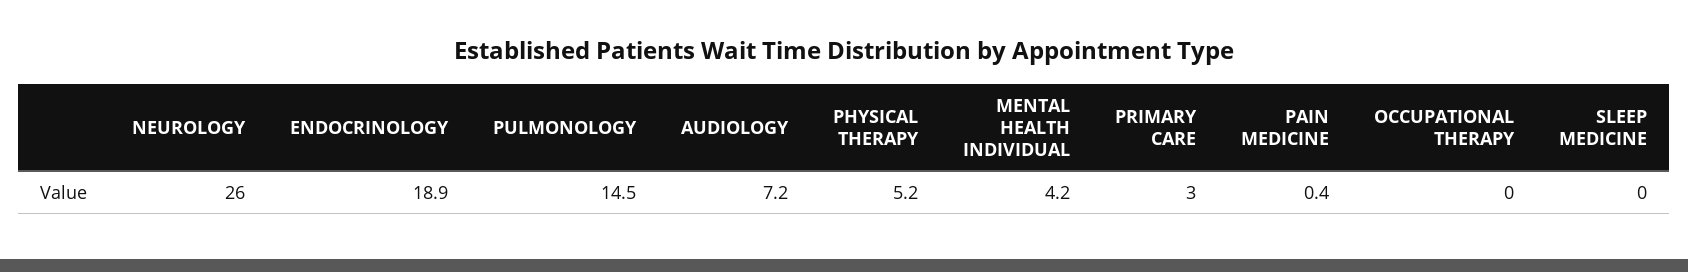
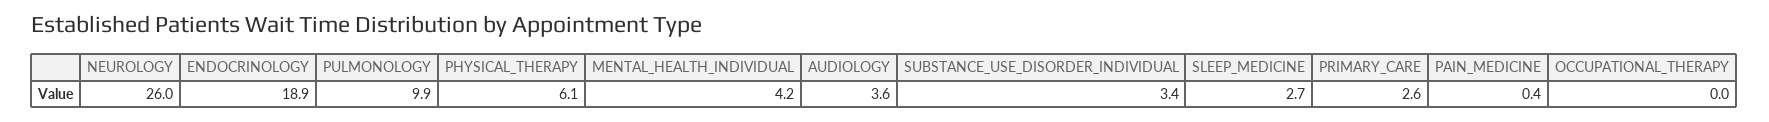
  {
    "NEUROLOGY": 26,
    "ENDOCRINOLOGY": 18.9,
-   "PULMONOLOGY": 14.5,
+   "PULMONOLOGY": 9.9,
-   "AUDIOLOGY": 7.2,
+   "AUDIOLOGY": 3.6,
-   "PHYSICAL THERAPY": 5.2,
+   "PHYSICAL THERAPY": 6.1,
    "MENTAL HEALTH INDIVIDUAL": 4.2,
-   "PRIMARY CARE": 3,
+   "PRIMARY CARE": 2.6,
    "PAIN MEDICINE": 0.4,
    "OCCUPATIONAL THERAPY": 0,
-   "SLEEP MEDICINE": 0
+   "SLEEP MEDICINE": 2.7,
+   "SUBSTANCE_USE_DISORDER_INDIVIDUAL": 3.4
  }

